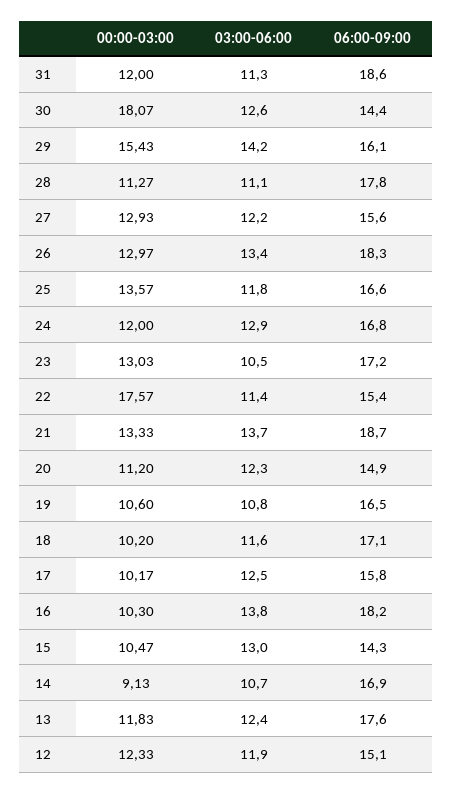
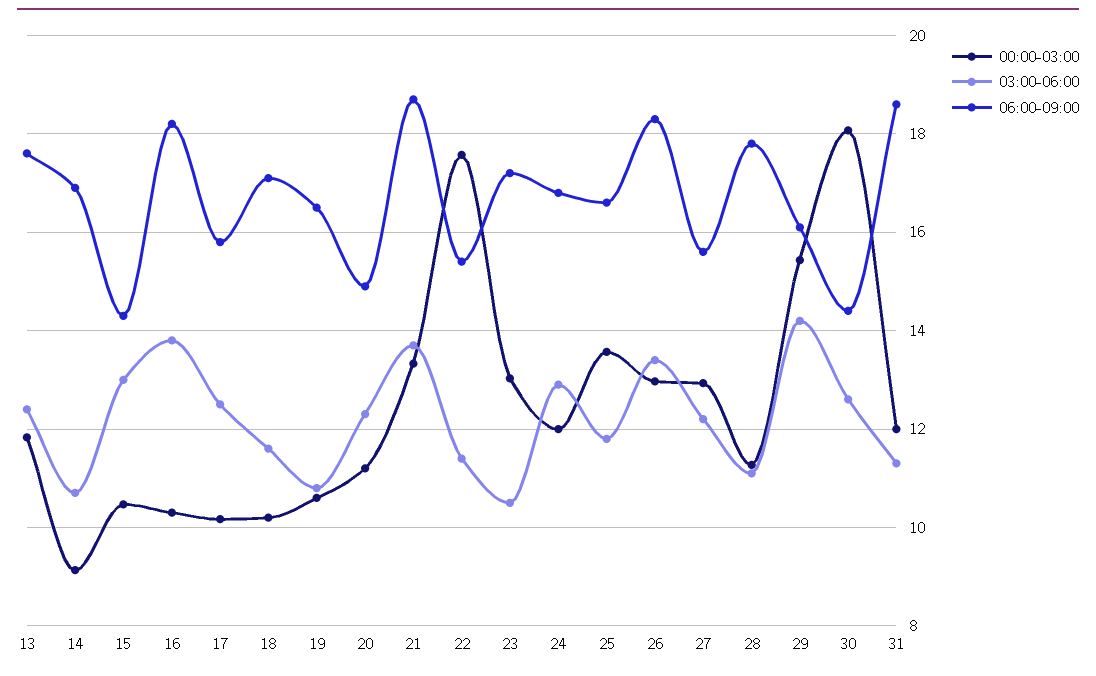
  {
    "00:00-03:00": {
      "31": 12,
      "30": 18.07,
      "29": 15.43,
      "28": 11.27,
      "27": 12.93,
      "26": 12.97,
      "25": 13.57,
      "24": 12,
      "23": 13.03,
      "22": 17.57,
      "21": 13.33,
      "20": 11.2,
      "19": 10.6,
      "18": 10.2,
      "17": 10.17,
      "16": 10.3,
      "15": 10.47,
      "14": 9.13,
-     "13": 11.83,
+     "13": 11.83
-     "12": 12.33
    },
    "03:00-06:00": {
      "31": 11.3,
      "30": 12.6,
      "29": 14.2,
      "28": 11.1,
      "27": 12.2,
      "26": 13.4,
      "25": 11.8,
      "24": 12.9,
      "23": 10.5,
      "22": 11.4,
      "21": 13.7,
      "20": 12.3,
      "19": 10.8,
      "18": 11.6,
      "17": 12.5,
      "16": 13.8,
      "15": 13,
      "14": 10.7,
-     "13": 12.4,
+     "13": 12.4
-     "12": 11.9
    },
    "06:00-09:00": {
      "31": 18.6,
      "30": 14.4,
      "29": 16.1,
      "28": 17.8,
      "27": 15.6,
      "26": 18.3,
      "25": 16.6,
      "24": 16.8,
      "23": 17.2,
      "22": 15.4,
      "21": 18.7,
      "20": 14.9,
      "19": 16.5,
      "18": 17.1,
      "17": 15.8,
      "16": 18.2,
      "15": 14.3,
      "14": 16.9,
-     "13": 17.6,
+     "13": 17.6
-     "12": 15.1
    }
  }

